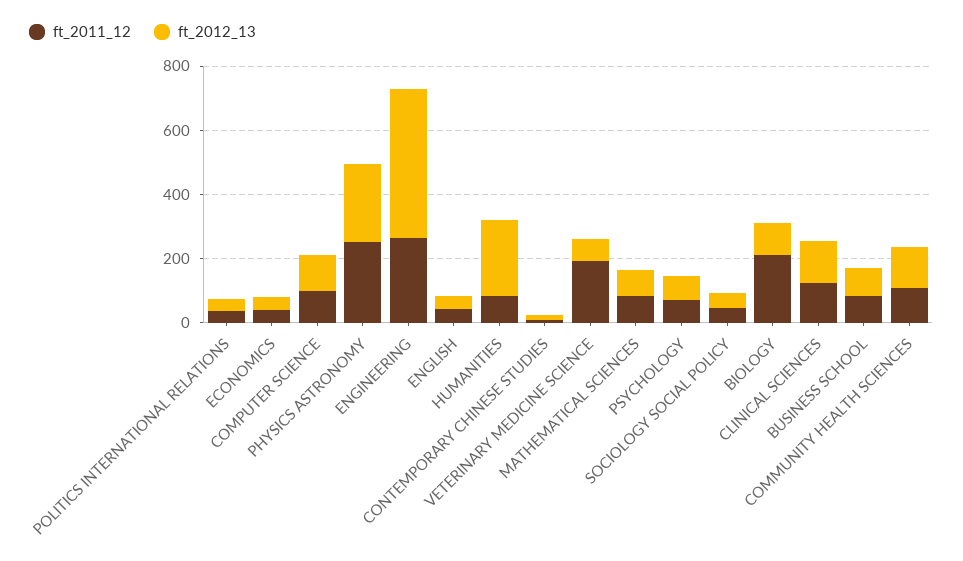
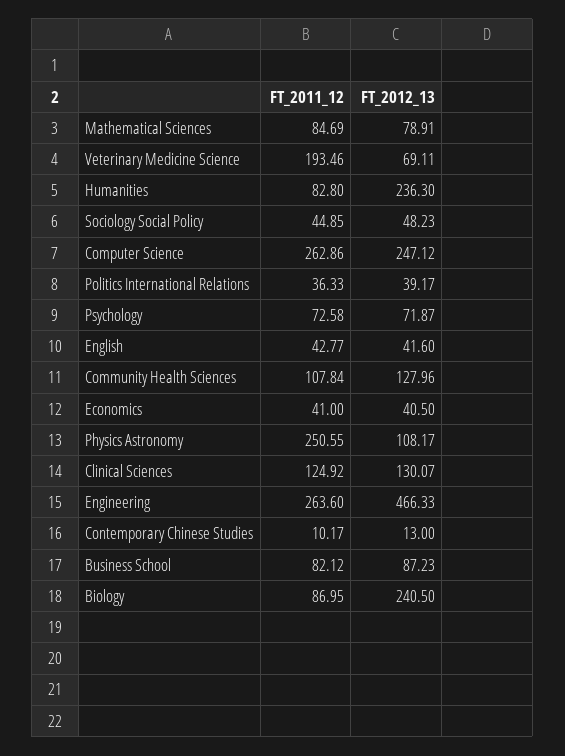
  {
    "ft_2011_12": {
      "POLITICS INTERNATIONAL RELATIONS": 36.33,
      "ECONOMICS": 41,
-     "COMPUTER SCIENCE": 100,
+     "COMPUTER SCIENCE": 262.86,
      "PHYSICS ASTRONOMY": 250.55,
      "ENGINEERING": 263.6,
      "ENGLISH": 42.77,
      "HUMANITIES": 82.8,
      "CONTEMPORARY CHINESE STUDIES": 10.17,
      "VETERINARY MEDICINE SCIENCE": 193.46,
      "MATHEMATICAL SCIENCES": 84.69,
      "PSYCHOLOGY": 72.58,
      "SOCIOLOGY SOCIAL POLICY": 44.85,
-     "BIOLOGY": 200,
+     "BIOLOGY": 86.95,
      "CLINICAL SCIENCES": 124.92,
      "BUSINESS SCHOOL": 82.12,
      "COMMUNITY HEALTH SCIENCES": 107.84
    },
    "ft_2012_13": {
      "POLITICS INTERNATIONAL RELATIONS": 39.17,
      "ECONOMICS": 40.5,
-     "COMPUTER SCIENCE": 100,
+     "COMPUTER SCIENCE": 247.12,
-     "PHYSICS ASTRONOMY": 250,
+     "PHYSICS ASTRONOMY": 108.17,
      "ENGINEERING": 466.33,
      "ENGLISH": 41.6,
      "HUMANITIES": 236.3,
      "CONTEMPORARY CHINESE STUDIES": 13,
      "VETERINARY MEDICINE SCIENCE": 69.11,
      "MATHEMATICAL SCIENCES": 78.91,
      "PSYCHOLOGY": 71.87,
      "SOCIOLOGY SOCIAL POLICY": 48.23,
-     "BIOLOGY": 100,
+     "BIOLOGY": 240.5,
      "CLINICAL SCIENCES": 130.07,
      "BUSINESS SCHOOL": 87.23,
      "COMMUNITY HEALTH SCIENCES": 127.96
    }
  }

